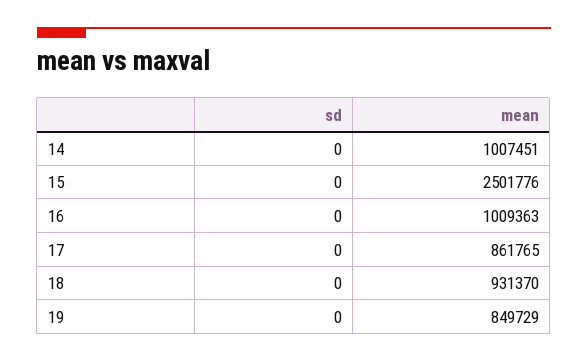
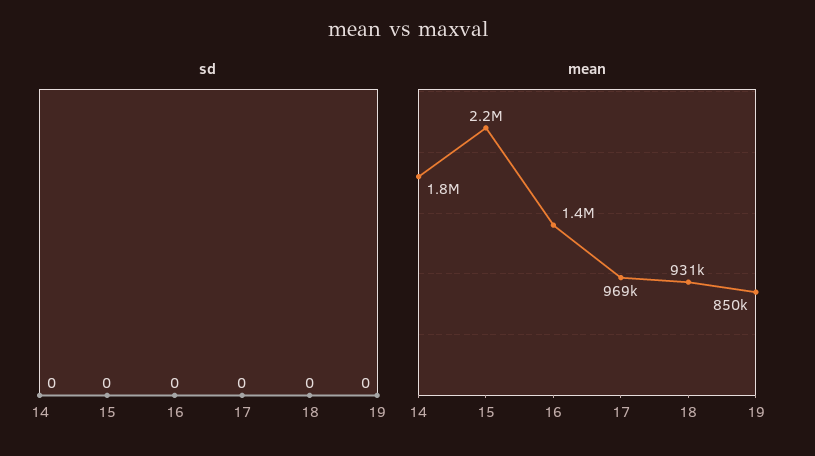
  {
    "sd": {
      "14": 0,
      "15": 0,
      "16": 0,
      "17": 0,
      "18": 0,
      "19": 0
    },
    "mean": {
-     "14": 1007451,
+     "14": 1800000,
-     "15": 2501776,
+     "15": 2200000,
-     "16": 1009363,
+     "16": 1400000,
-     "17": 861765,
+     "17": 969000,
      "18": 931370,
      "19": 849729
    }
  }

